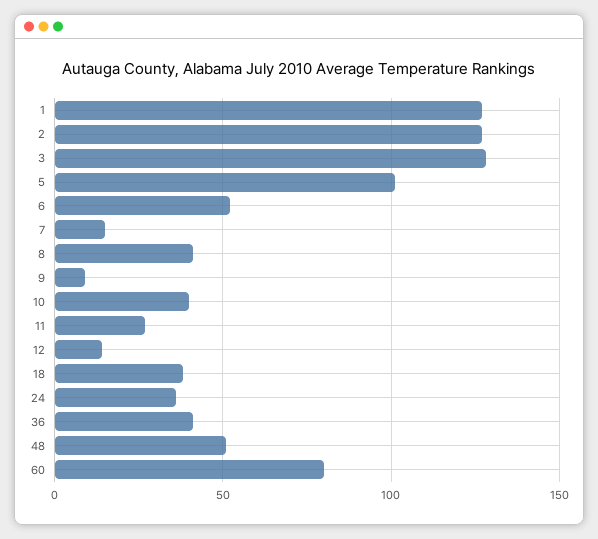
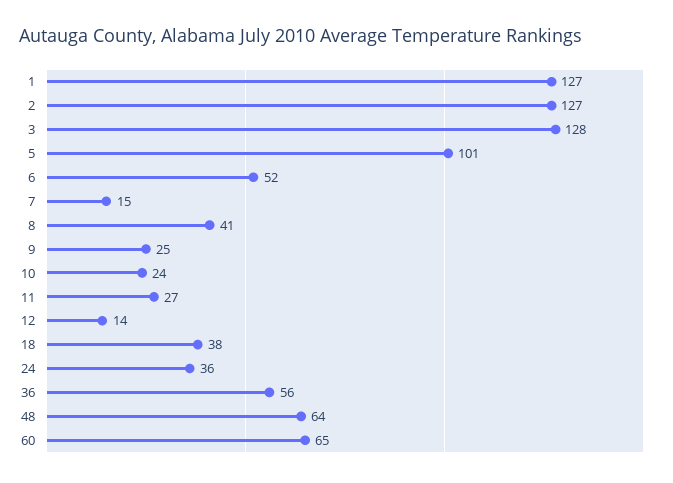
  {
    "1": 127,
    "2": 127,
    "3": 128,
    "5": 101,
    "6": 52,
    "7": 15,
    "8": 41,
-   "9": 10,
+   "9": 25,
-   "10": 40,
+   "10": 24,
    "11": 27,
    "12": 14,
    "18": 38,
    "24": 36,
-   "36": 40,
+   "36": 56,
-   "48": 50,
+   "48": 64,
-   "60": 80
+   "60": 65
  }

